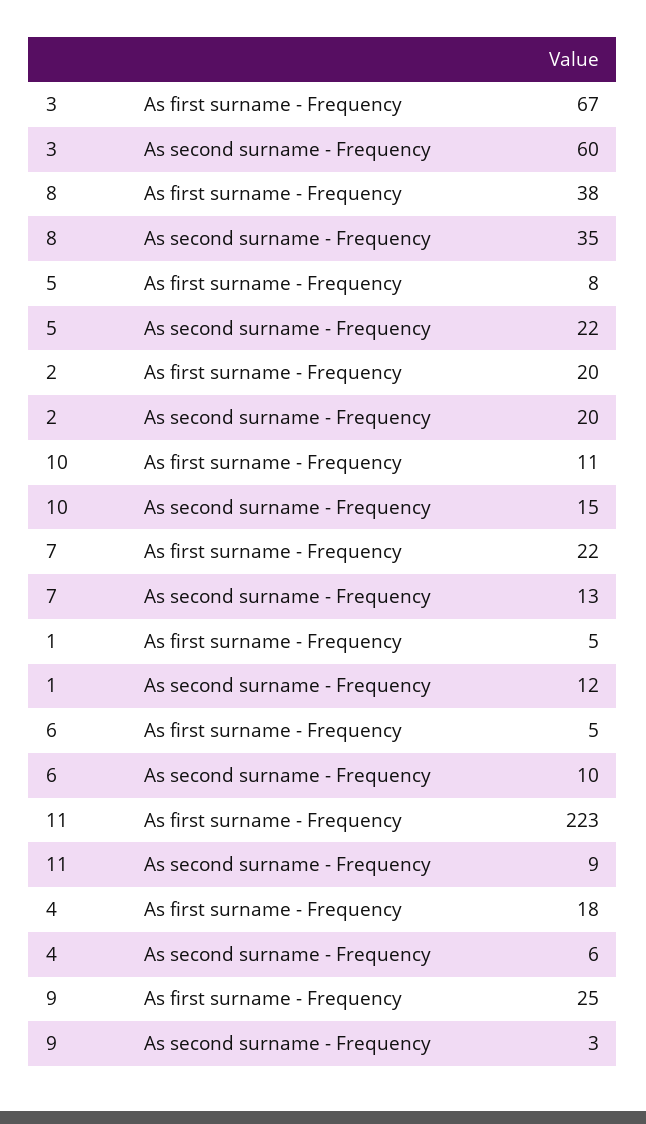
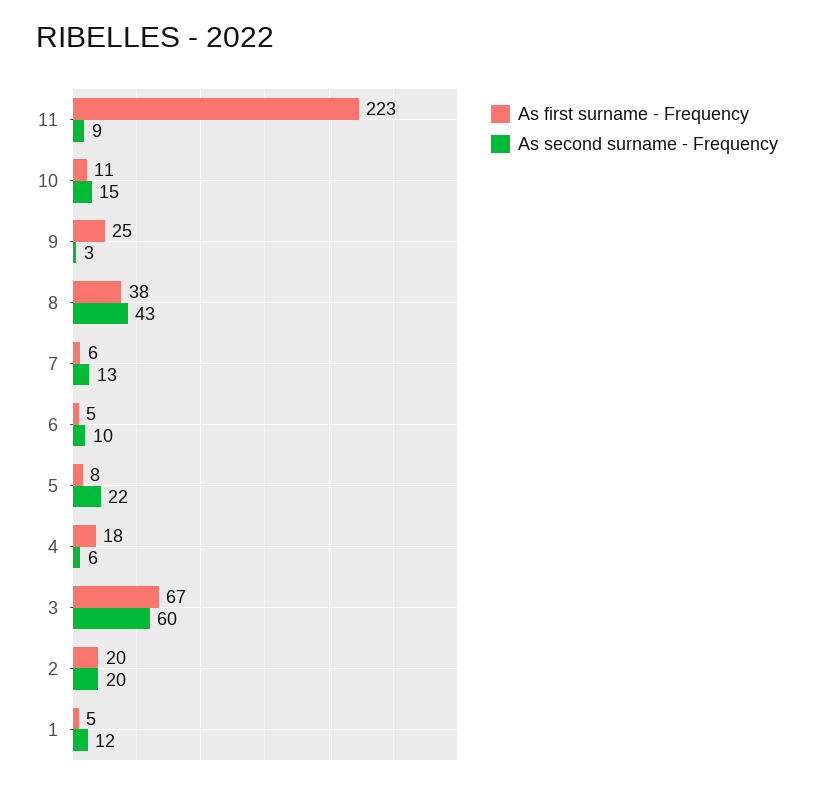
  {
    "As first surname - Frequency": {
      "3": 67,
      "8": 38,
      "5": 8,
      "2": 20,
      "10": 11,
-     "7": 22,
+     "7": 6,
      "1": 5,
      "6": 5,
      "11": 223,
      "4": 18,
      "9": 25
    },
    "As second surname - Frequency": {
      "3": 60,
-     "8": 35,
+     "8": 43,
      "5": 22,
      "2": 20,
      "10": 15,
      "7": 13,
      "1": 12,
      "6": 10,
      "11": 9,
      "4": 6,
      "9": 3
    }
  }

